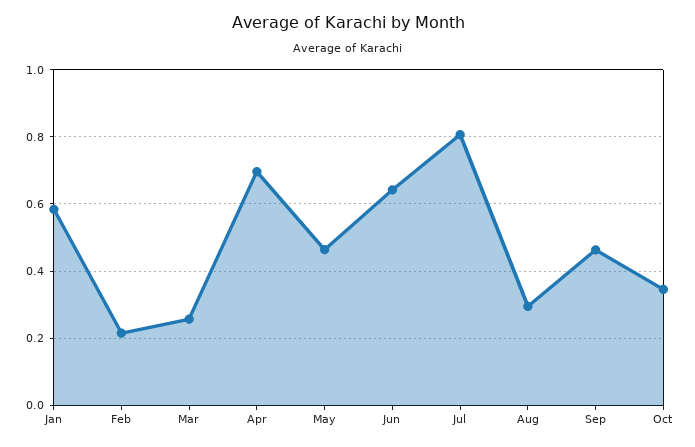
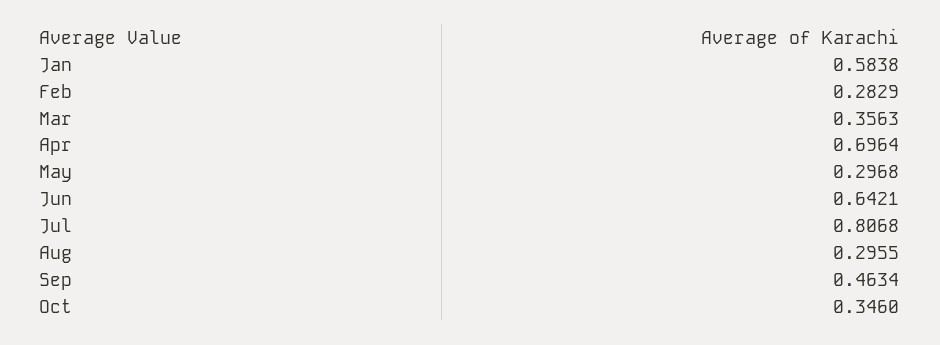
  {
    "Jan": 0.5838,
-   "Feb": 0.22,
+   "Feb": 0.2829,
-   "Mar": 0.26,
+   "Mar": 0.3563,
    "Apr": 0.6964,
-   "May": 0.46,
+   "May": 0.2968,
    "Jun": 0.6421,
    "Jul": 0.8068,
    "Aug": 0.2955,
    "Sep": 0.4634,
    "Oct": 0.346
  }

